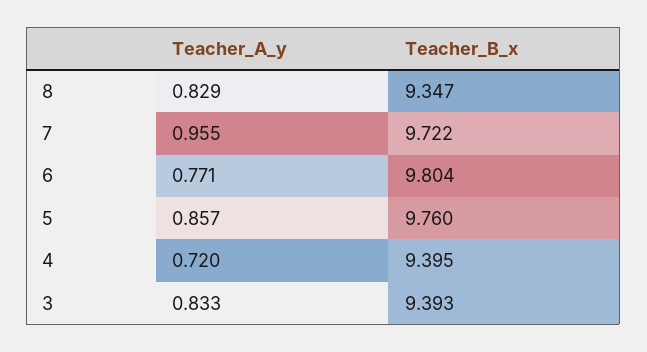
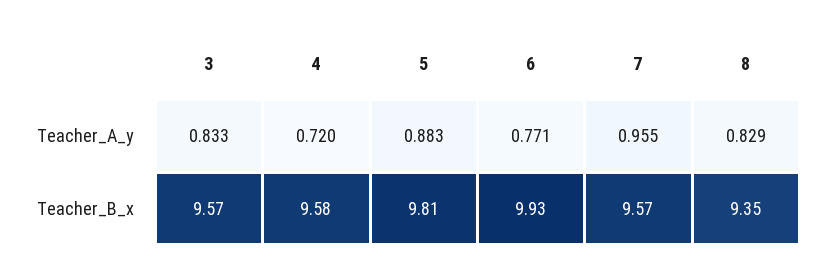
  {
    "Teacher_A_y": {
      "8": 0.829,
      "7": 0.955,
      "6": 0.771,
-     "5": 0.857,
+     "5": 0.883,
      "4": 0.72,
      "3": 0.833
    },
    "Teacher_B_x": {
      "8": 9.347,
-     "7": 9.722,
+     "7": 9.57,
-     "6": 9.804,
+     "6": 9.93,
-     "5": 9.76,
+     "5": 9.81,
-     "4": 9.395,
+     "4": 9.58,
-     "3": 9.393
+     "3": 9.57
    }
  }

